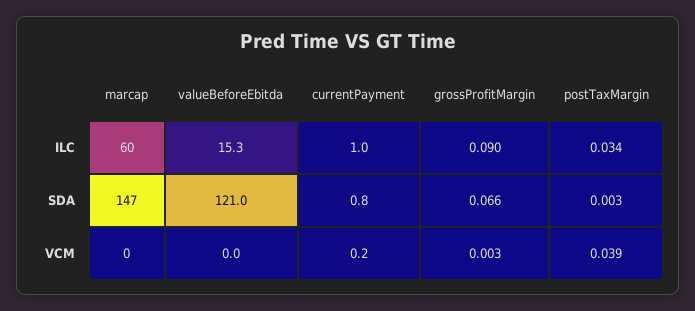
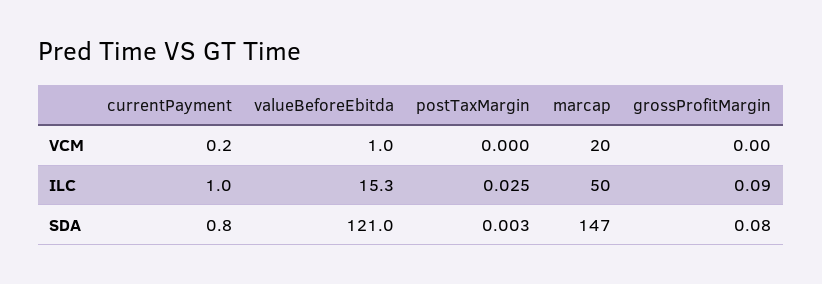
  {
    "marcap": {
-     "ILC": 60,
+     "ILC": 50,
      "SDA": 147,
-     "VCM": 0
+     "VCM": 20
    },
    "valueBeforeEbitda": {
      "ILC": 15.3,
      "SDA": 121,
-     "VCM": 0
+     "VCM": 1
    },
    "currentPayment": {
      "ILC": 1,
      "SDA": 0.8,
      "VCM": 0.2
    },
    "grossProfitMargin": {
      "ILC": 0.09,
-     "SDA": 0.066,
+     "SDA": 0.08,
-     "VCM": 0.003
+     "VCM": 0
    },
    "postTaxMargin": {
-     "ILC": 0.034,
+     "ILC": 0.025,
      "SDA": 0.003,
-     "VCM": 0.039
+     "VCM": 0
    }
  }

